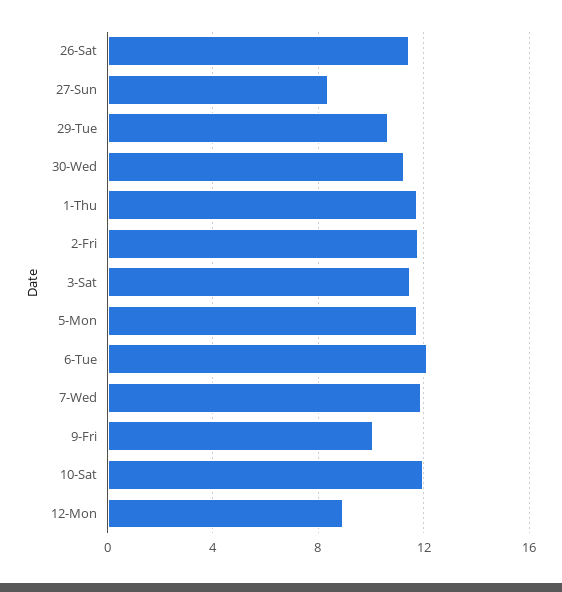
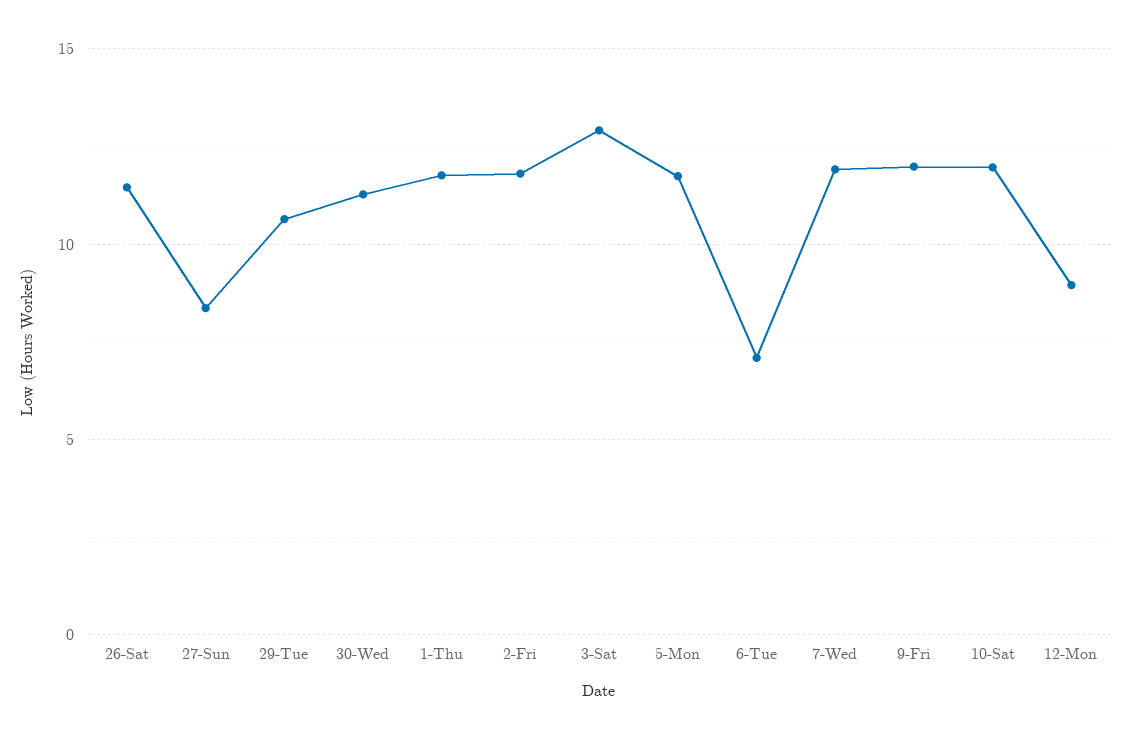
  {
    "26-Sat": 11.5,
    "27-Sun": 8.5,
    "29-Tue": 10.5,
    "30-Wed": 11.5,
    "1-Thu": 12,
    "2-Fri": 12,
-   "3-Sat": 11.5,
+   "3-Sat": 13,
    "5-Mon": 11.5,
-   "6-Tue": 12,
+   "6-Tue": 7,
    "7-Wed": 12,
-   "9-Fri": 10,
+   "9-Fri": 12,
    "10-Sat": 12,
    "12-Mon": 9
  }

